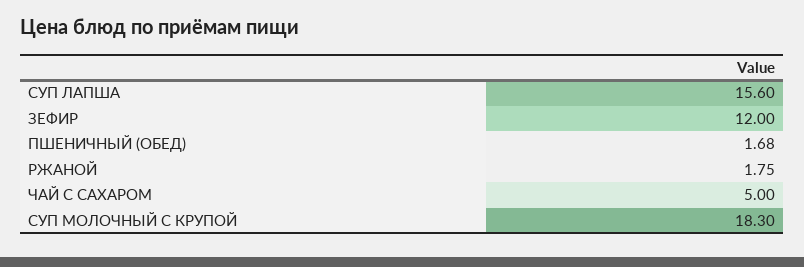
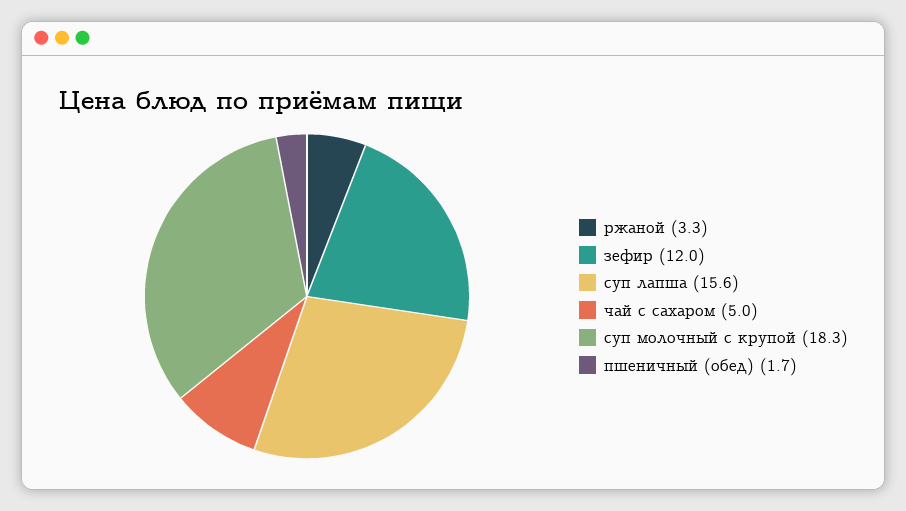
  {
    "СУП ЛАПША": 15.6,
    "ЗЕФИР": 12,
    "ПШЕНИЧНЫЙ (ОБЕД)": 1.68,
-   "РЖАНОЙ": 1.75,
+   "РЖАНОЙ": 3.3,
    "ЧАЙ С САХАРОМ": 5,
    "СУП МОЛОЧНЫЙ С КРУПОЙ": 18.3
  }

